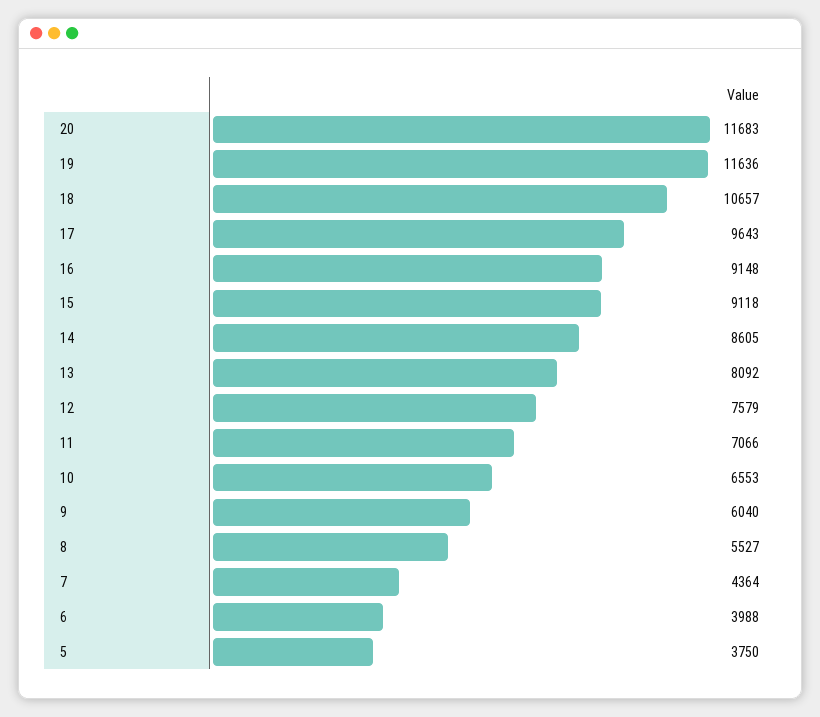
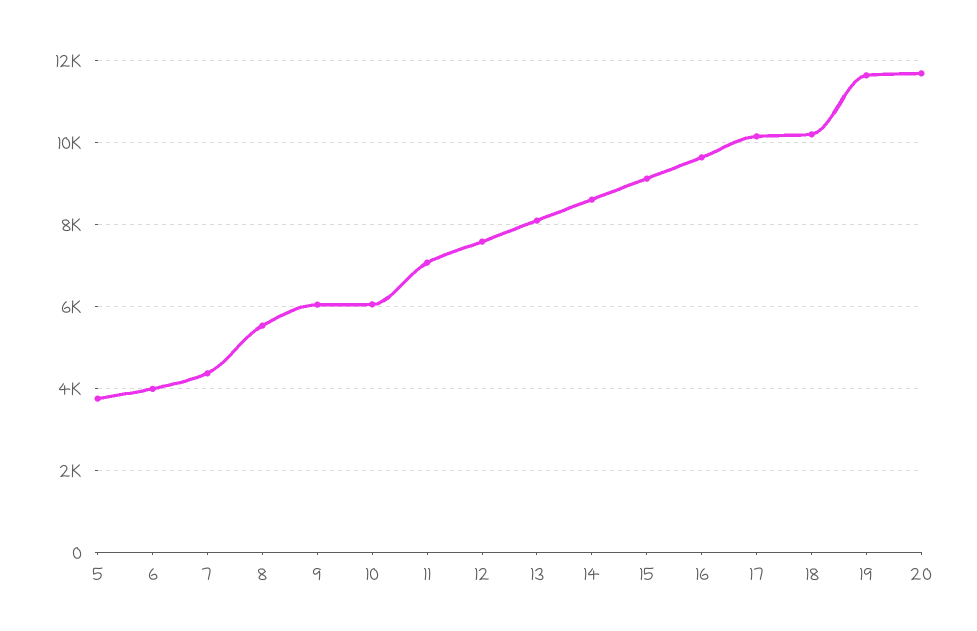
  {
    "20": 11683,
    "19": 11636,
-   "18": 10657,
+   "18": 10200,
-   "17": 9643,
+   "17": 10200,
-   "16": 9148,
+   "16": 9600,
    "15": 9118,
    "14": 8605,
    "13": 8092,
    "12": 7579,
    "11": 7066,
-   "10": 6553,
+   "10": 6000,
    "9": 6040,
    "8": 5527,
    "7": 4364,
    "6": 3988,
    "5": 3750
  }

